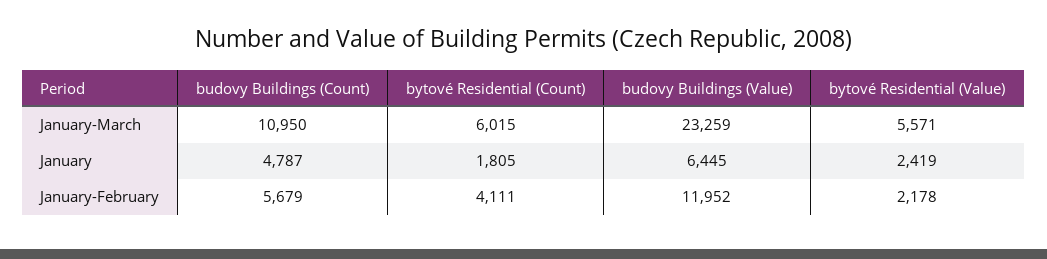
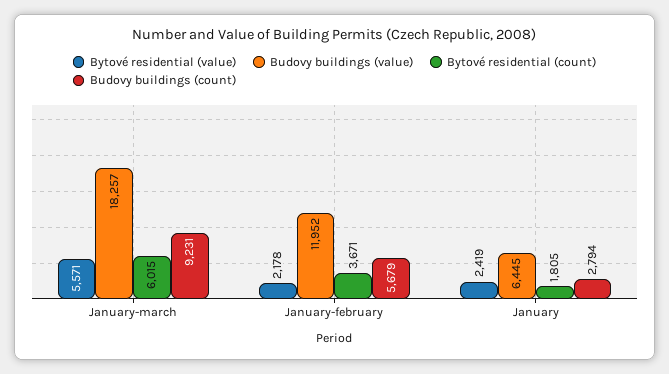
  {
    "budovy Buildings (Count)": {
-     "January-March": 10950,
+     "January-March": 9231,
-     "January": 4787,
+     "January": 2794,
      "January-February": 5679
    },
    "bytové Residential (Count)": {
      "January-March": 6015,
      "January": 1805,
-     "January-February": 4111
+     "January-February": 3671
    },
    "budovy Buildings (Value)": {
-     "January-March": 23259,
+     "January-March": 18257,
      "January": 6445,
      "January-February": 11952
    },
    "bytové Residential (Value)": {
      "January-March": 5571,
      "January": 2419,
      "January-February": 2178
    }
  }

